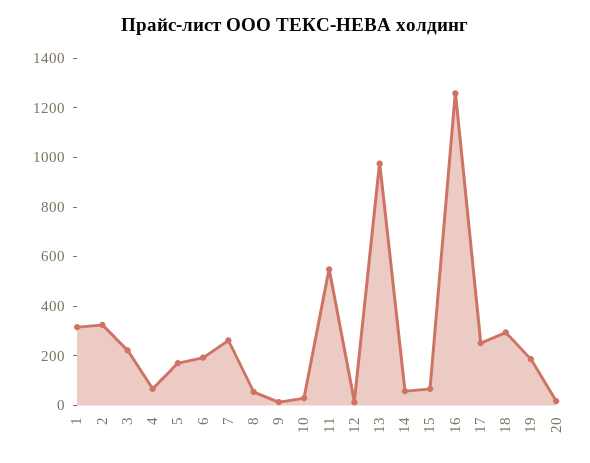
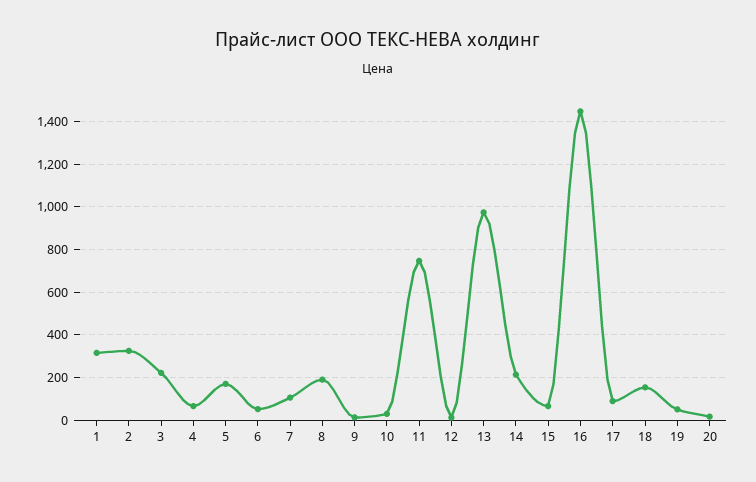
  {
    "1": 300,
    "2": 350,
    "3": 200,
    "4": 50,
    "5": 150,
-   "6": 200,
+   "6": 50,
-   "7": 250,
+   "7": 100,
-   "8": 50,
+   "8": 200,
    "9": 0,
    "10": 50,
-   "11": 550,
+   "11": 750,
    "12": 0,
    "13": 1000,
-   "14": 50,
+   "14": 200,
    "15": 50,
-   "16": 1250,
+   "16": 1450,
-   "17": 250,
+   "17": 100,
-   "18": 300,
+   "18": 150,
-   "19": 200,
+   "19": 50,
    "20": 0
  }

